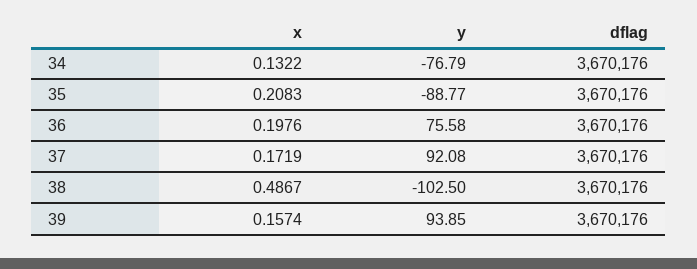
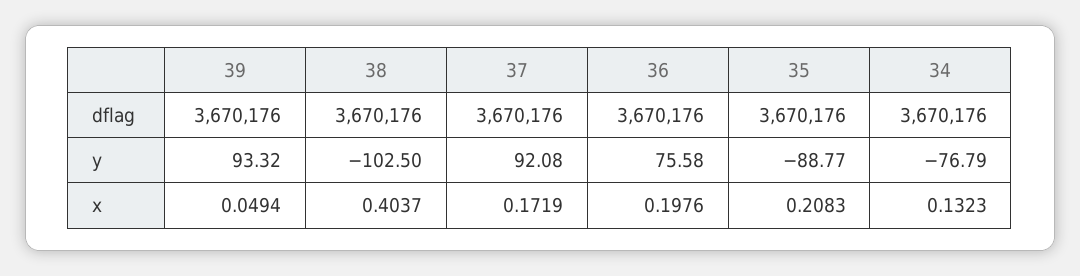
  {
    "x": {
-     "34": 0.1322,
+     "34": 0.1323,
      "35": 0.2083,
      "36": 0.1976,
      "37": 0.1719,
-     "38": 0.4867,
+     "38": 0.4037,
-     "39": 0.1574
+     "39": 0.0494
    },
    "y": {
      "34": -76.79,
      "35": -88.77,
      "36": 75.58,
      "37": 92.08,
      "38": -102.5,
-     "39": 93.85
+     "39": 93.32
    },
    "dflag": {
      "34": 3670176,
      "35": 3670176,
      "36": 3670176,
      "37": 3670176,
      "38": 3670176,
      "39": 3670176
    }
  }

